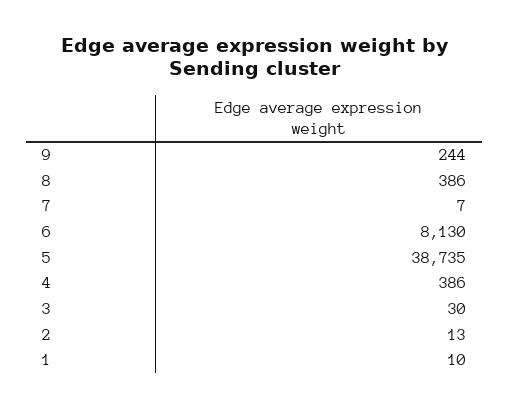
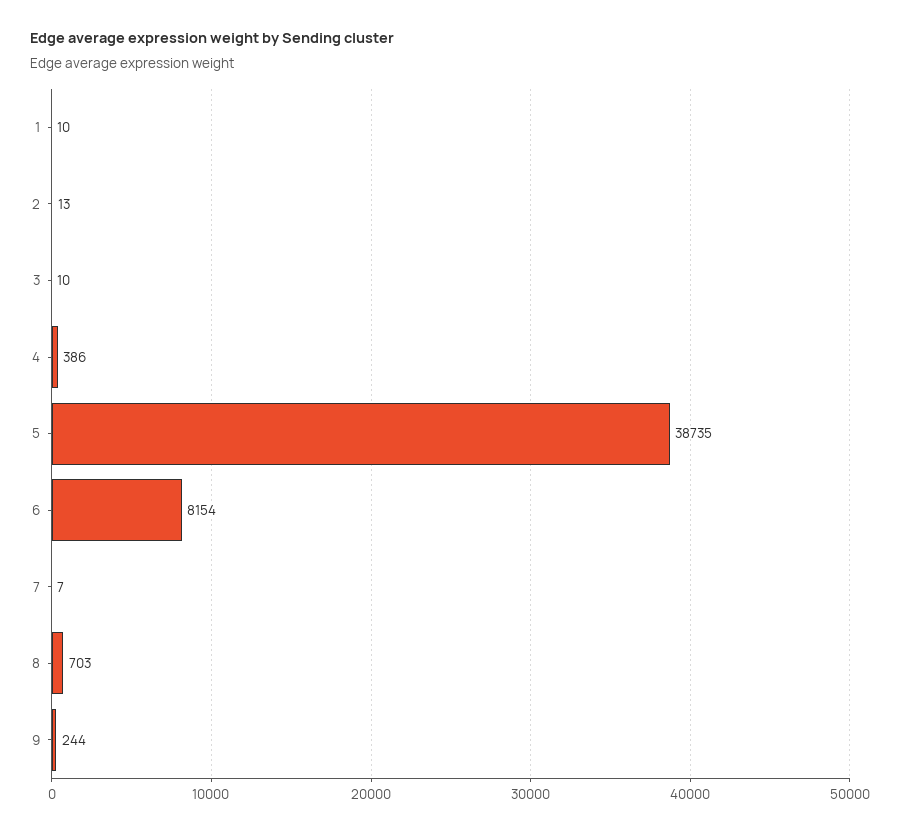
  {
    "9": 244,
-   "8": 386,
+   "8": 703,
    "7": 7,
-   "6": 8130,
+   "6": 8154,
    "5": 38735,
    "4": 386,
-   "3": 30,
+   "3": 10,
    "2": 13,
    "1": 10
  }

